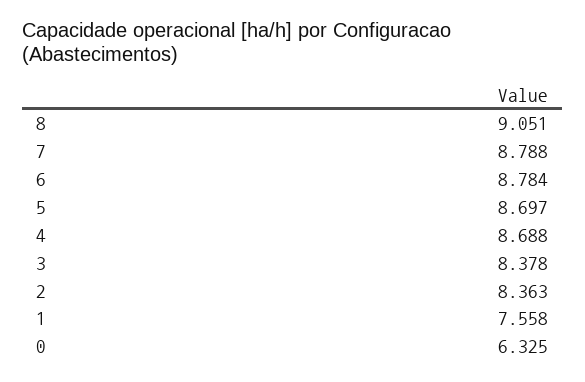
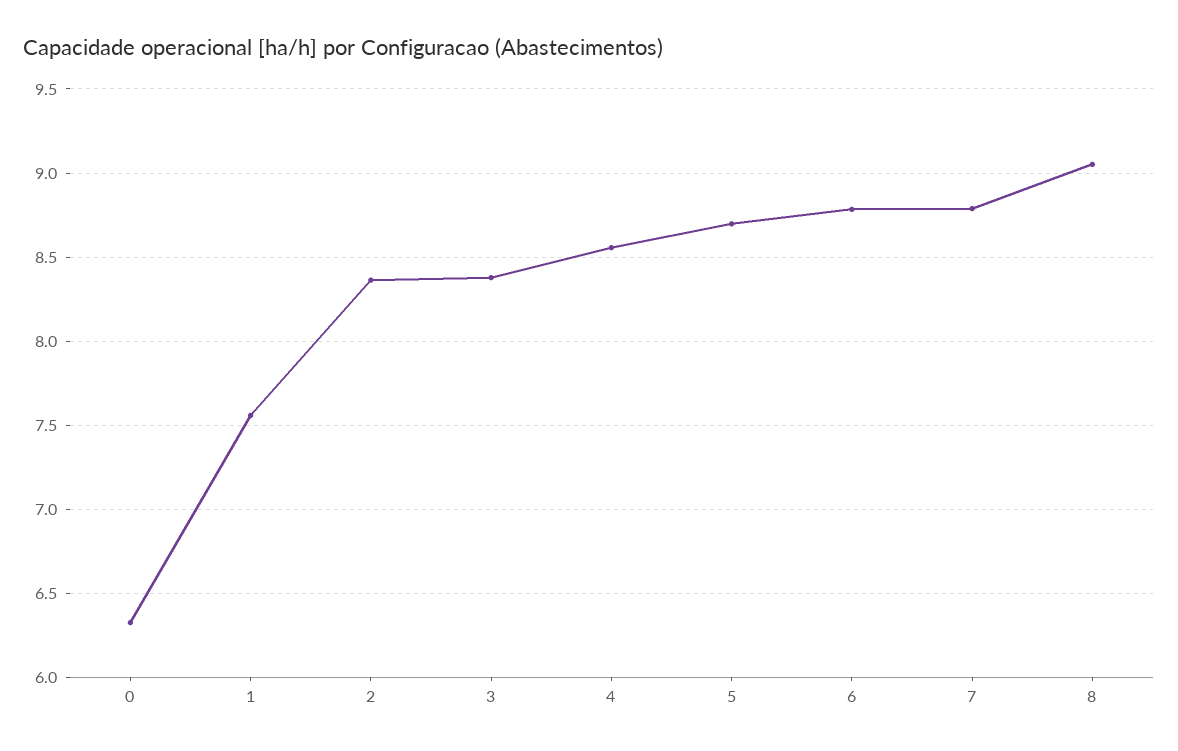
  {
    "8": 9.051,
    "7": 8.788,
    "6": 8.784,
    "5": 8.697,
-   "4": 8.688,
+   "4": 8.55,
    "3": 8.378,
    "2": 8.363,
    "1": 7.558,
    "0": 6.325
  }

